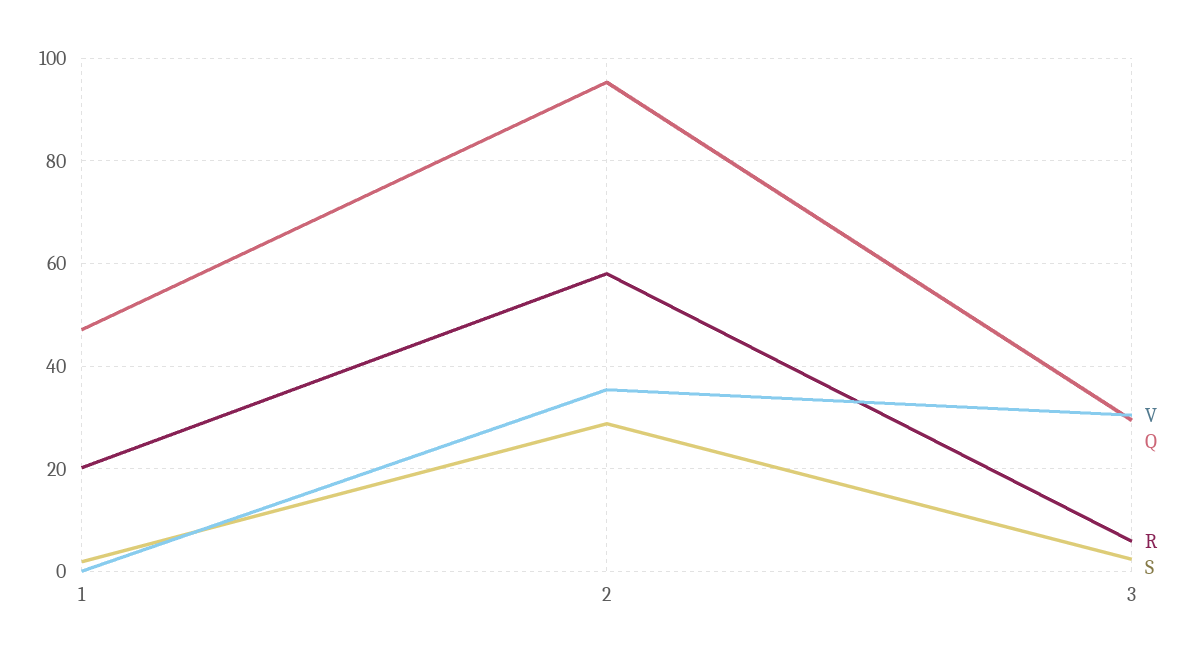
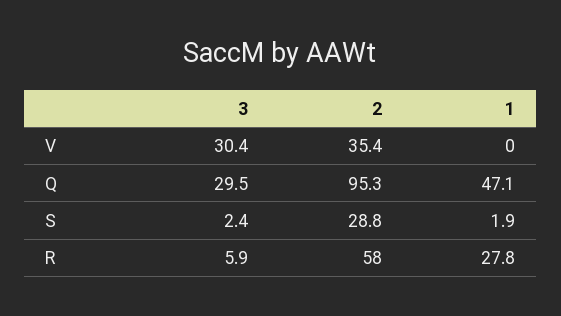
  {
    "V": {
      "1": 0,
      "2": 35.4,
      "3": 30.4
    },
    "Q": {
      "1": 47.1,
      "2": 95.3,
      "3": 29.5
    },
    "R": {
-     "1": 20,
+     "1": 27.8,
      "2": 58,
      "3": 5.9
    },
    "S": {
      "1": 1.9,
      "2": 28.8,
      "3": 2.4
    }
  }

